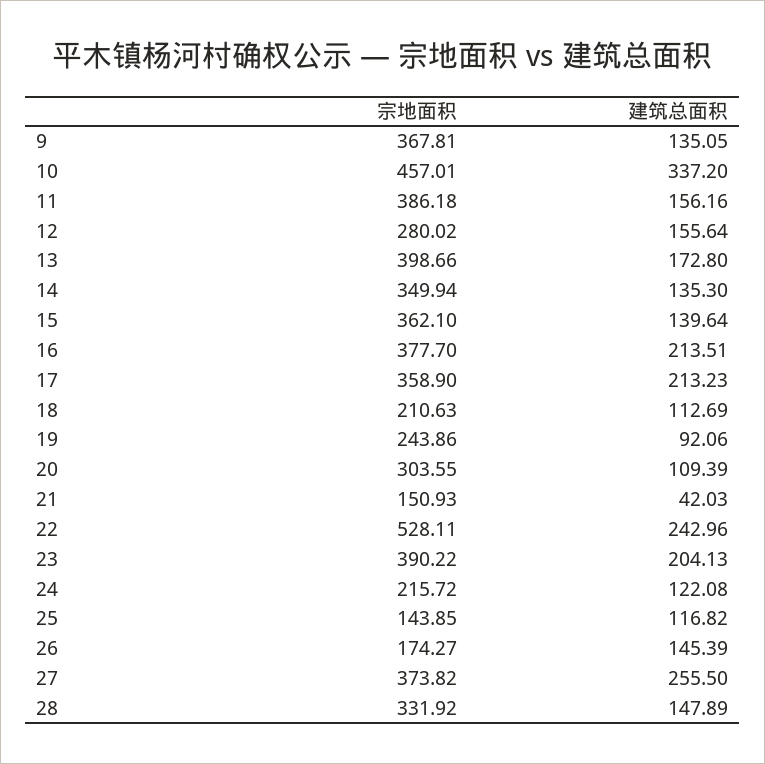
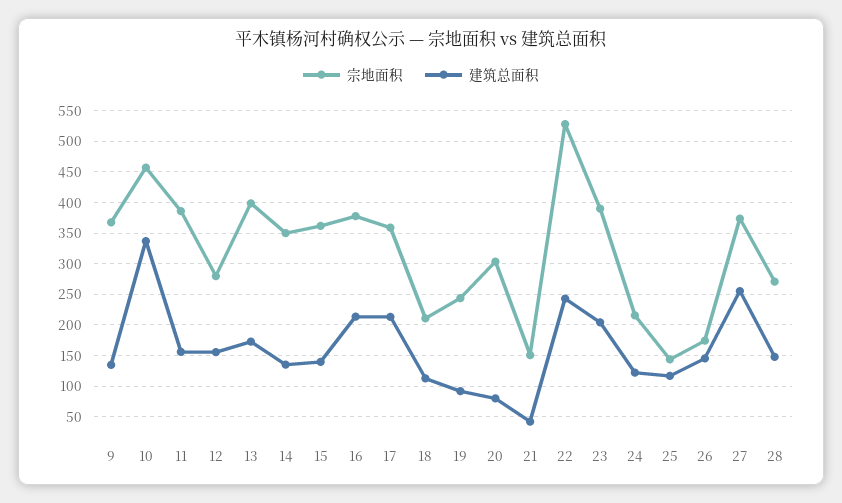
  {
    "宗地面积": {
      "9": 367.81,
      "10": 457.01,
      "11": 386.18,
      "12": 280.02,
      "13": 398.66,
      "14": 349.94,
      "15": 362.1,
      "16": 377.7,
      "17": 358.9,
      "18": 210.63,
      "19": 243.86,
      "20": 303.55,
      "21": 150.93,
      "22": 528.11,
      "23": 390.22,
      "24": 215.72,
      "25": 143.85,
      "26": 174.27,
      "27": 373.82,
-     "28": 331.92
+     "28": 270
    },
    "建筑总面积": {
      "9": 135.05,
      "10": 337.2,
      "11": 156.16,
      "12": 155.64,
      "13": 172.8,
      "14": 135.3,
      "15": 139.64,
      "16": 213.51,
      "17": 213.23,
      "18": 112.69,
      "19": 92.06,
-     "20": 109.39,
+     "20": 80,
      "21": 42.03,
      "22": 242.96,
      "23": 204.13,
      "24": 122.08,
      "25": 116.82,
      "26": 145.39,
      "27": 255.5,
      "28": 147.89
    }
  }

